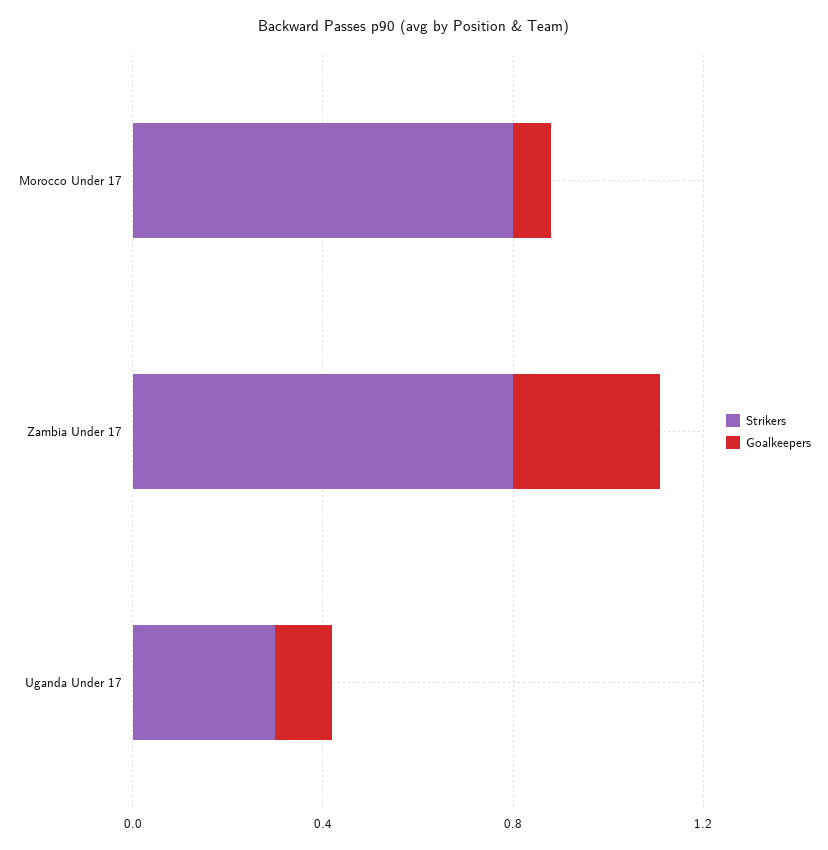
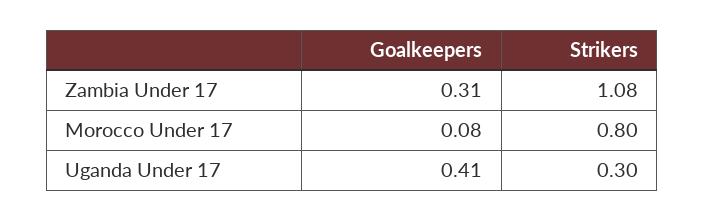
  {
    "Strikers": {
      "Morocco Under 17": 0.8,
-     "Zambia Under 17": 0.8,
+     "Zambia Under 17": 1.08,
      "Uganda Under 17": 0.3
    },
    "Goalkeepers": {
      "Morocco Under 17": 0.08,
      "Zambia Under 17": 0.31,
-     "Uganda Under 17": 0.1
+     "Uganda Under 17": 0.41
    }
  }

